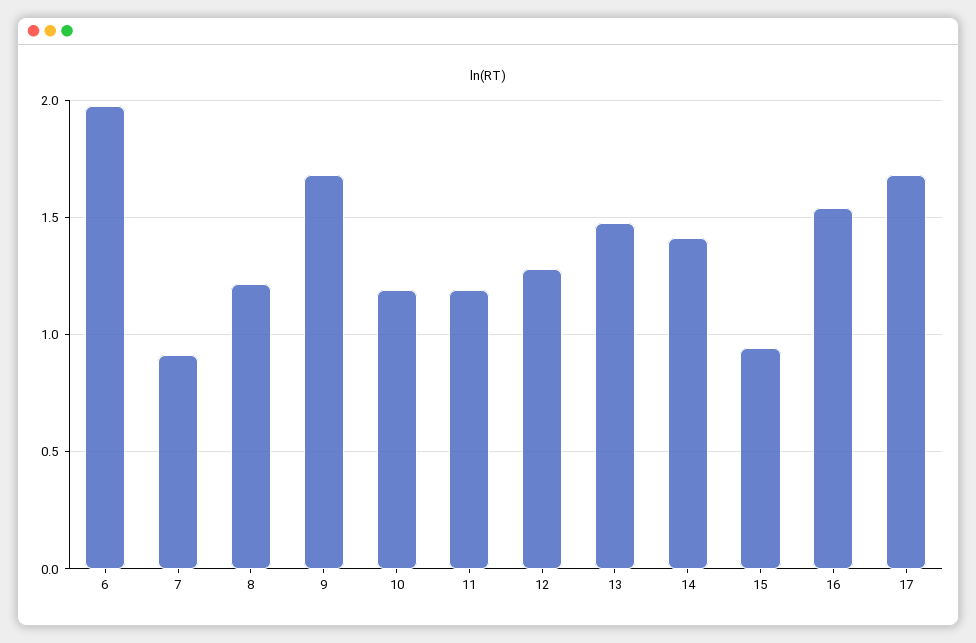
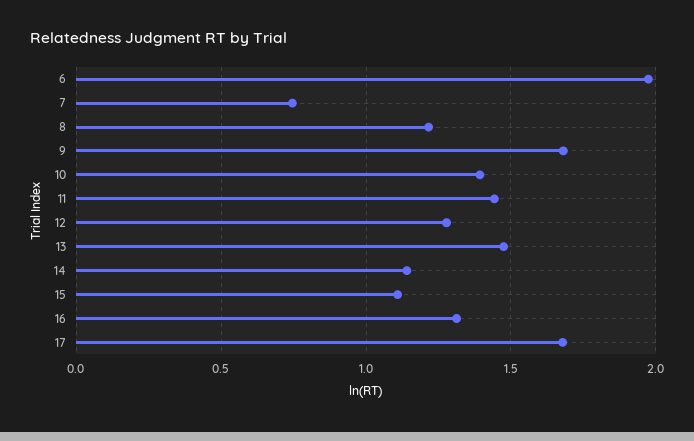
  {
    "6": 2,
-   "7": 0.9,
+   "7": 0.75,
    "8": 1.2,
    "9": 1.7,
-   "10": 1.2,
+   "10": 1.4,
-   "11": 1.2,
+   "11": 1.45,
    "12": 1.3,
    "13": 1.5,
-   "14": 1.4,
+   "14": 1.15,
-   "15": 0.95,
+   "15": 1.1,
-   "16": 1.55,
+   "16": 1.3,
    "17": 1.7
  }

